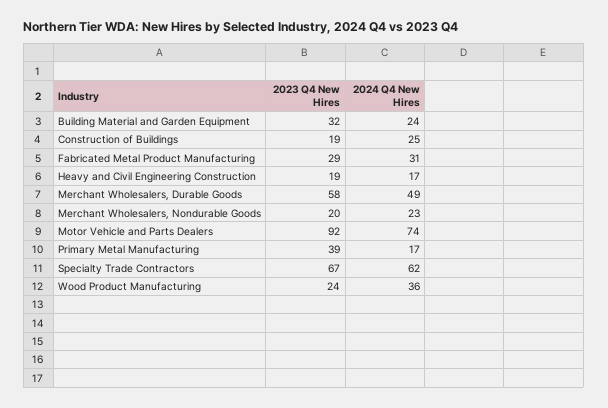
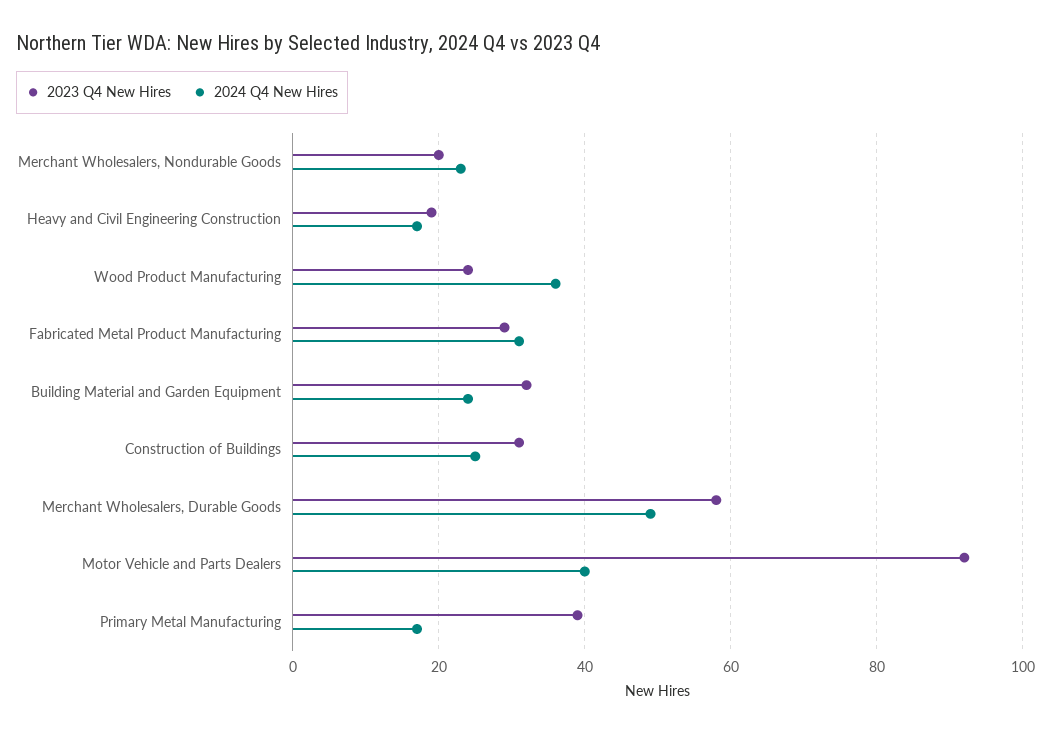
  {
    "2023 Q4 New Hires": {
      "Building Material and Garden Equipment": 32,
-     "Construction of Buildings": 19,
+     "Construction of Buildings": 30,
      "Fabricated Metal Product Manufacturing": 29,
      "Heavy and Civil Engineering Construction": 19,
      "Merchant Wholesalers, Durable Goods": 58,
      "Merchant Wholesalers, Nondurable Goods": 20,
      "Motor Vehicle and Parts Dealers": 92,
      "Primary Metal Manufacturing": 39,
-     "Specialty Trade Contractors": 67,
      "Wood Product Manufacturing": 24
    },
    "2024 Q4 New Hires": {
      "Building Material and Garden Equipment": 24,
      "Construction of Buildings": 25,
      "Fabricated Metal Product Manufacturing": 31,
      "Heavy and Civil Engineering Construction": 17,
      "Merchant Wholesalers, Durable Goods": 49,
      "Merchant Wholesalers, Nondurable Goods": 23,
-     "Motor Vehicle and Parts Dealers": 74,
+     "Motor Vehicle and Parts Dealers": 40,
      "Primary Metal Manufacturing": 17,
-     "Specialty Trade Contractors": 62,
      "Wood Product Manufacturing": 36
    }
  }

